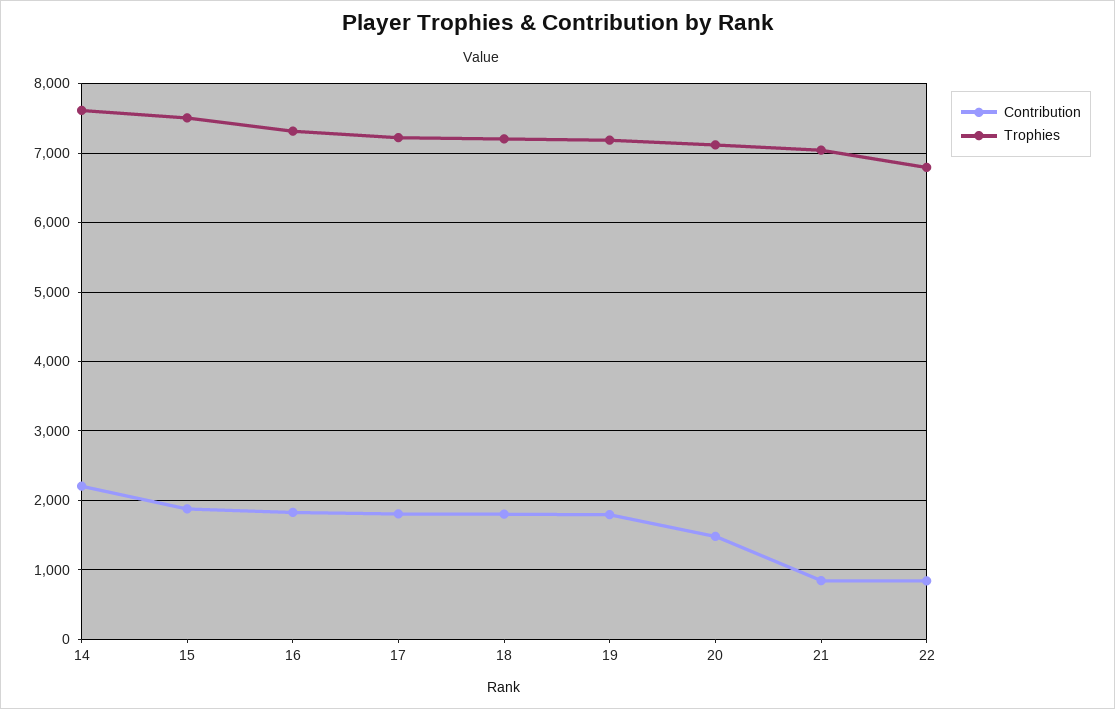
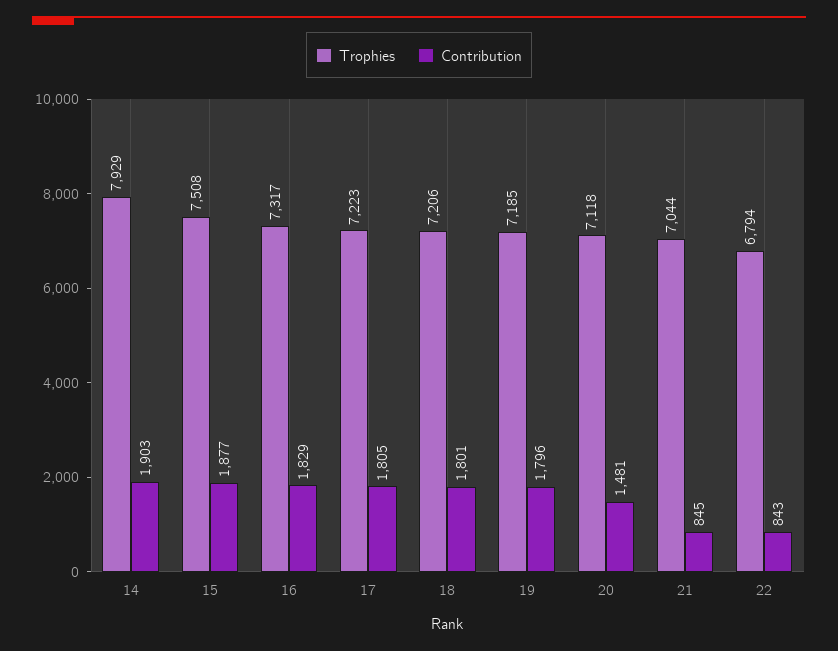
  {
    "Contribution": {
-     "14": 2200,
+     "14": 1903,
      "15": 1877,
      "16": 1829,
      "17": 1805,
      "18": 1801,
      "19": 1796,
      "20": 1481,
      "21": 845,
      "22": 843
    },
    "Trophies": {
-     "14": 7600,
+     "14": 7929,
      "15": 7508,
      "16": 7317,
      "17": 7223,
      "18": 7206,
      "19": 7185,
      "20": 7118,
      "21": 7044,
      "22": 6794
    }
  }

